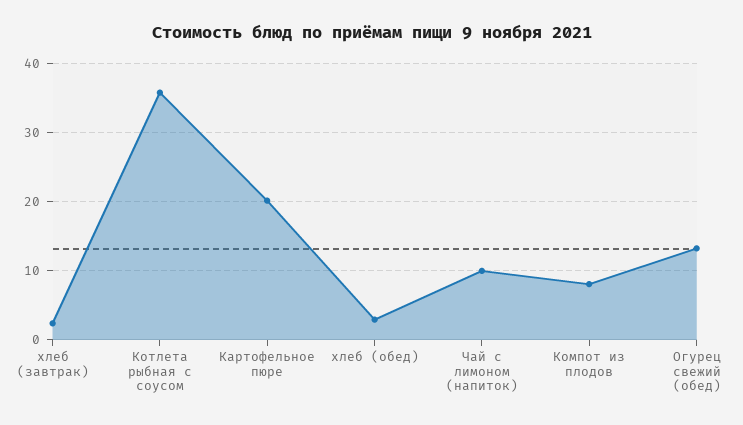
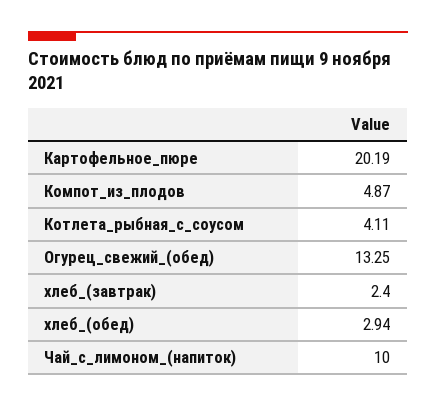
  {
    "хлеб (завтрак)": 2.4,
-   "Котлета рыбная с соусом": 36,
+   "Котлета рыбная с соусом": 4.11,
    "Картофельное пюре": 20.19,
    "хлеб (обед)": 2.94,
    "Чай с лимоном (напиток)": 10,
-   "Компот из плодов": 8,
+   "Компот из плодов": 4.87,
    "Огурец свежий (обед)": 13.25
  }

